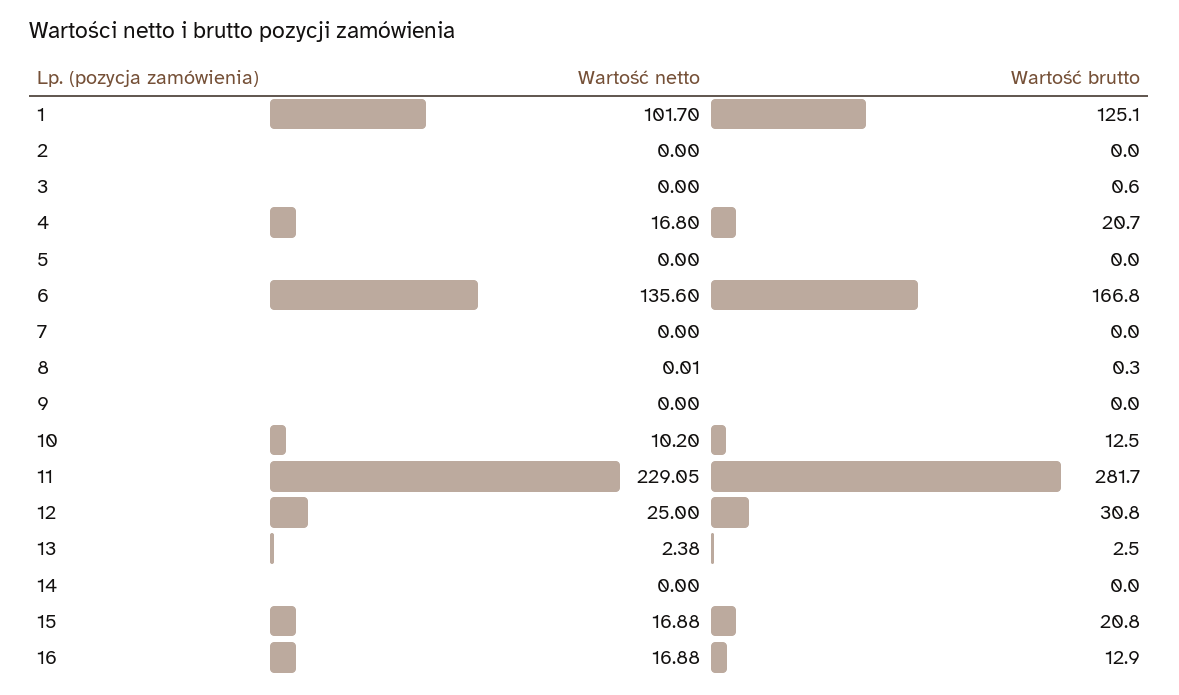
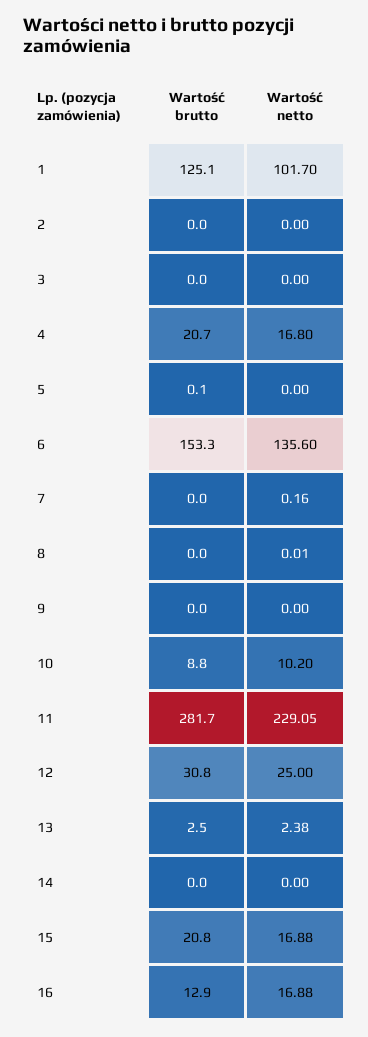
  {
    "Wartość netto": {
      "1": 101.7,
      "2": 0,
      "3": 0,
      "4": 16.8,
      "5": 0,
      "6": 135.6,
-     "7": 0,
+     "7": 0.16,
      "8": 0.01,
      "9": 0,
      "10": 10.2,
      "11": 229.05,
      "12": 25,
      "13": 2.38,
      "14": 0,
      "15": 16.88,
      "16": 16.88
    },
    "Wartość brutto": {
      "1": 125.1,
      "2": 0,
-     "3": 0.6,
+     "3": 0,
      "4": 20.7,
-     "5": 0,
+     "5": 0.1,
-     "6": 166.8,
+     "6": 153.3,
      "7": 0,
-     "8": 0.3,
+     "8": 0,
      "9": 0,
-     "10": 12.5,
+     "10": 8.8,
      "11": 281.7,
      "12": 30.8,
      "13": 2.5,
      "14": 0,
      "15": 20.8,
      "16": 12.9
    }
  }

